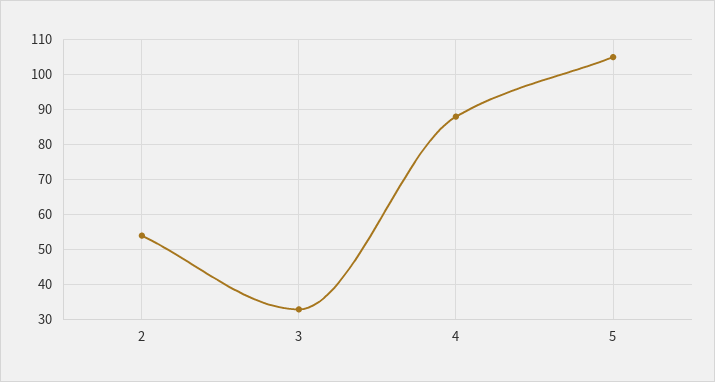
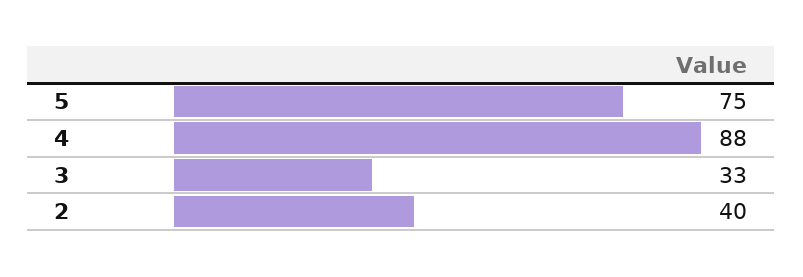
  {
-   "2": 55,
+   "2": 40,
    "3": 33,
    "4": 88,
-   "5": 105
+   "5": 75
  }

